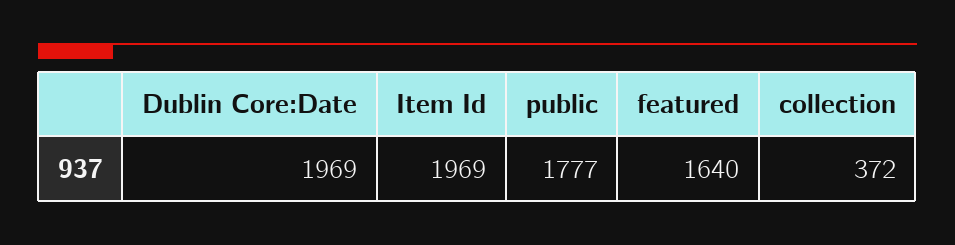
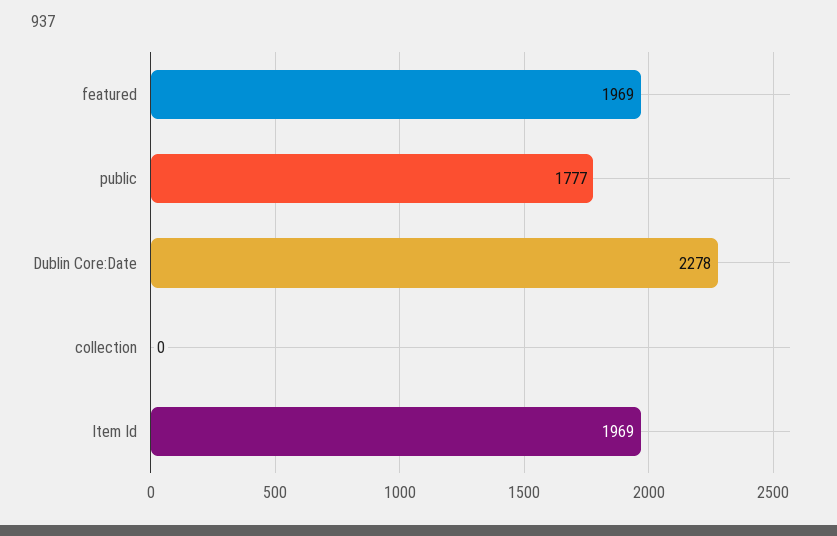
  {
-   "Dublin Core:Date": 1969,
+   "Dublin Core:Date": 2278,
    "Item Id": 1969,
    "public": 1777,
-   "featured": 1640,
+   "featured": 1969,
-   "collection": 372
+   "collection": 0
  }

